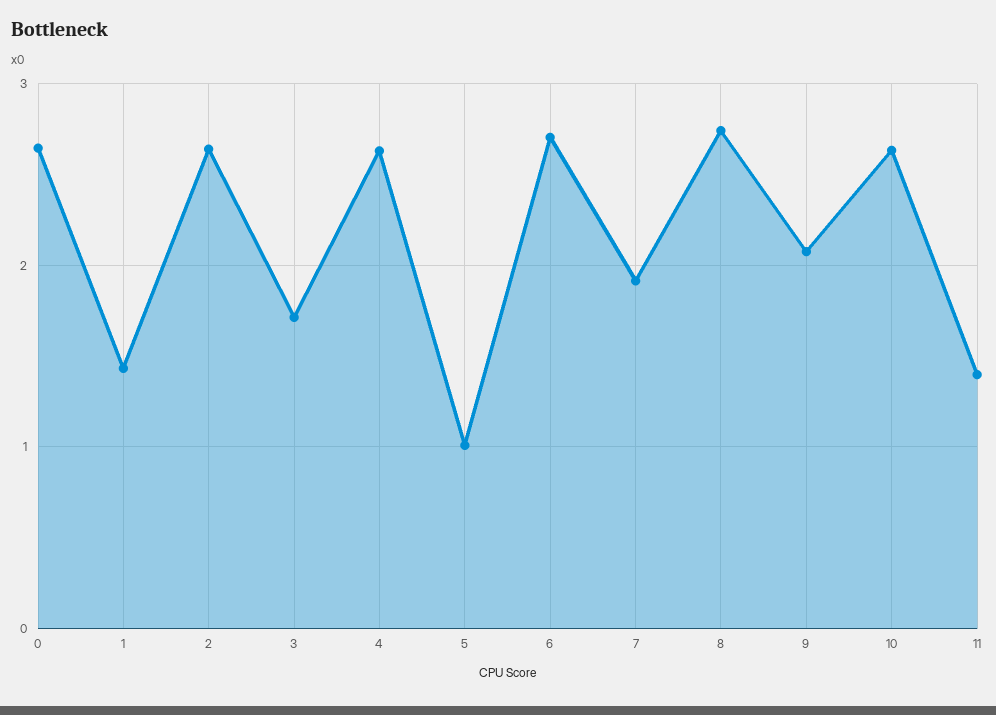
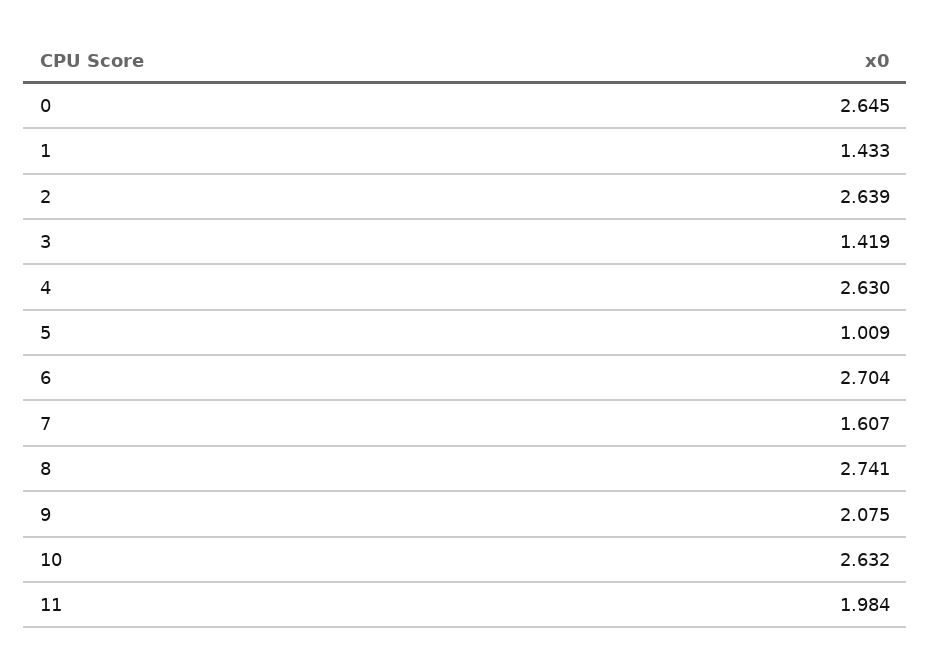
  {
    "0": 2.645,
    "1": 1.433,
    "2": 2.639,
-   "3": 1.7,
+   "3": 1.419,
    "4": 2.63,
    "5": 1.009,
    "6": 2.704,
-   "7": 1.9,
+   "7": 1.607,
    "8": 2.741,
    "9": 2.075,
    "10": 2.632,
-   "11": 1.4
+   "11": 1.984
  }

